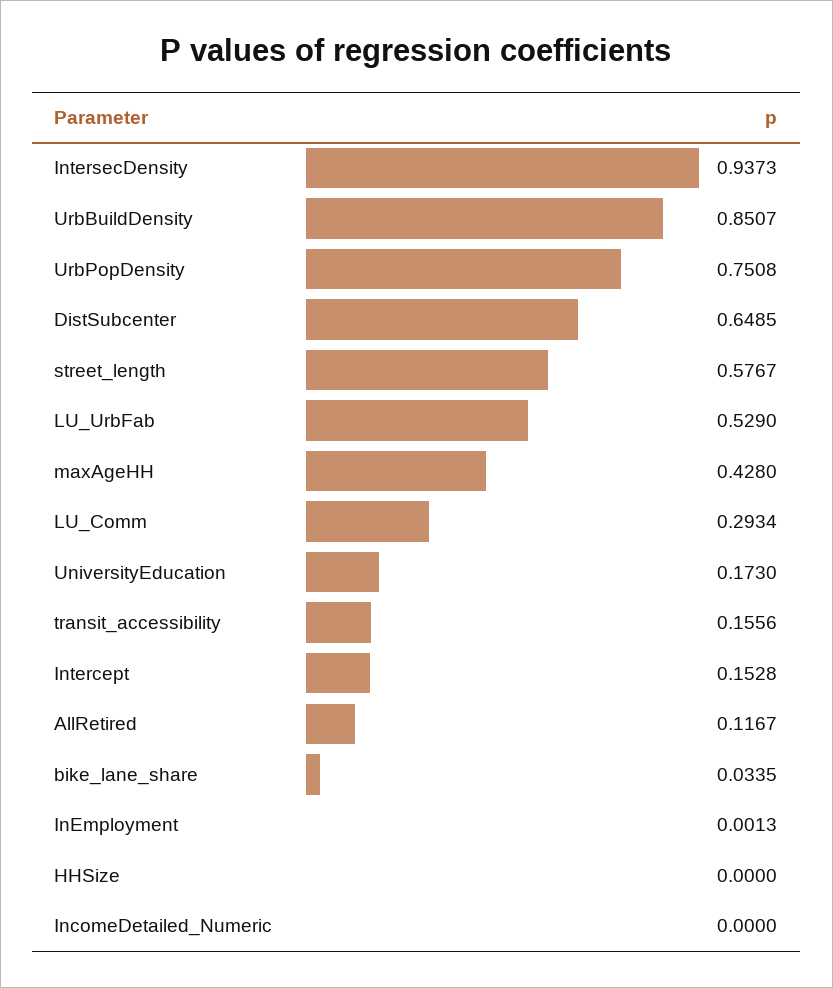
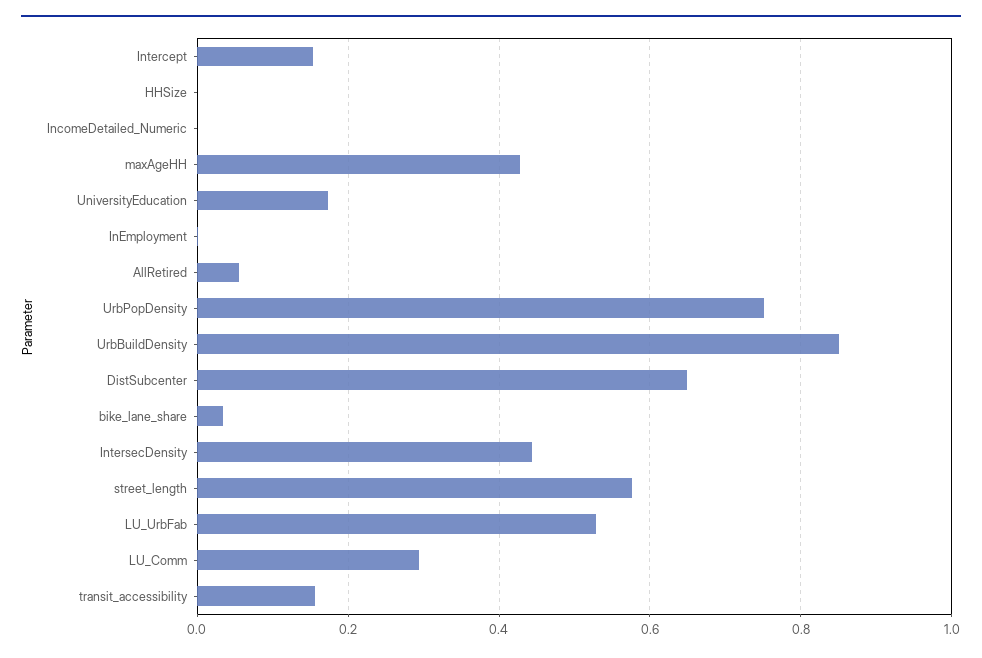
  {
-   "IntersecDensity": 0.9373,
+   "IntersecDensity": 0.44,
    "UrbBuildDensity": 0.8507,
    "UrbPopDensity": 0.7508,
    "DistSubcenter": 0.6485,
    "street_length": 0.5767,
    "LU_UrbFab": 0.529,
    "maxAgeHH": 0.428,
    "LU_Comm": 0.2934,
    "UniversityEducation": 0.173,
    "transit_accessibility": 0.1556,
    "Intercept": 0.1528,
-   "AllRetired": 0.1167,
+   "AllRetired": 0.06,
    "bike_lane_share": 0.0335,
    "InEmployment": 0.0013,
    "HHSize": 0,
    "IncomeDetailed_Numeric": 0
  }

